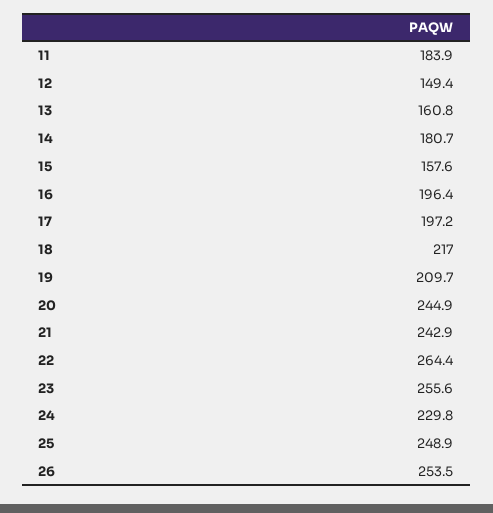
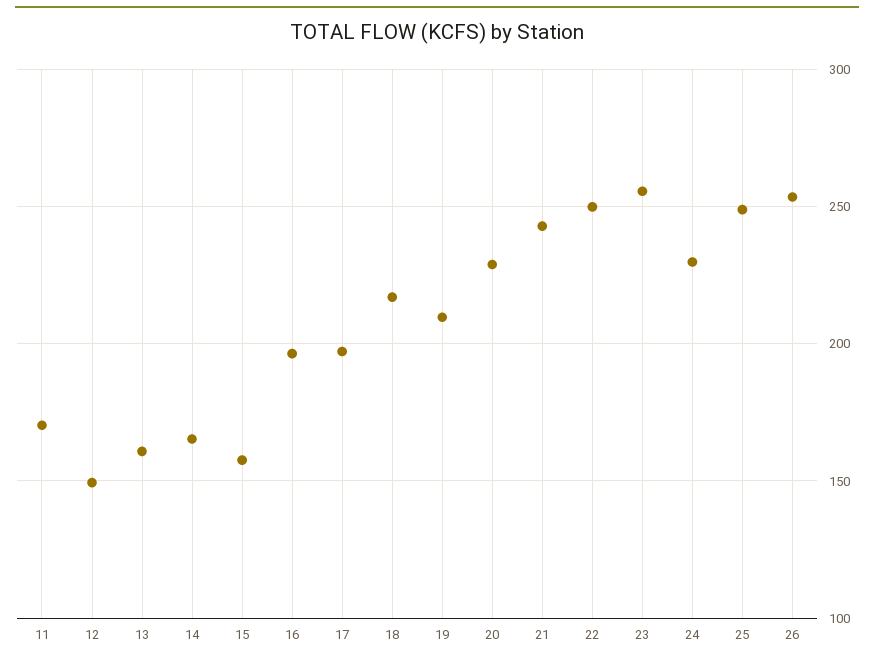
  {
-   "11": 183.9,
+   "11": 170,
    "12": 149.4,
    "13": 160.8,
-   "14": 180.7,
+   "14": 165,
    "15": 157.6,
    "16": 196.4,
    "17": 197.2,
    "18": 217,
    "19": 209.7,
-   "20": 244.9,
+   "20": 230,
    "21": 242.9,
-   "22": 264.4,
+   "22": 250,
    "23": 255.6,
    "24": 229.8,
    "25": 248.9,
    "26": 253.5
  }

